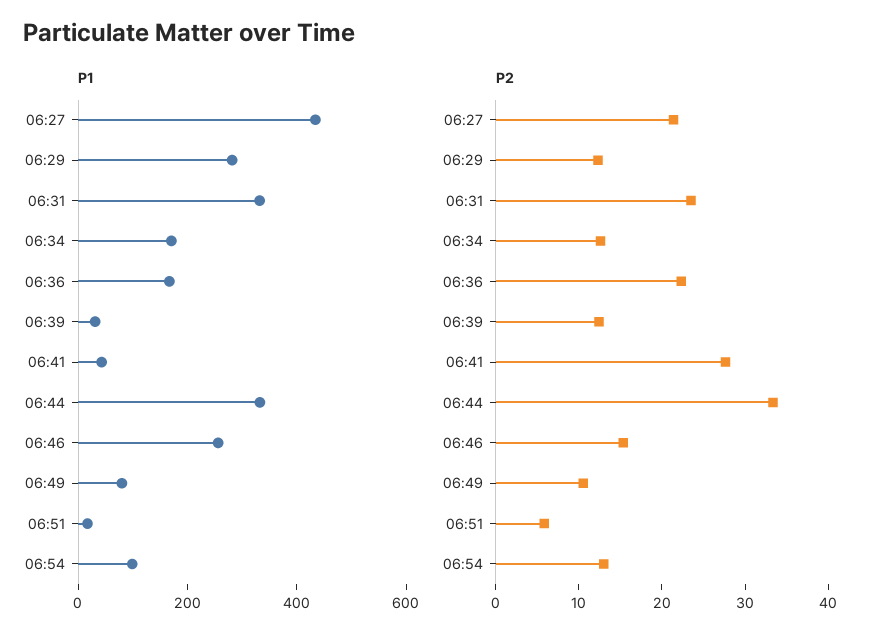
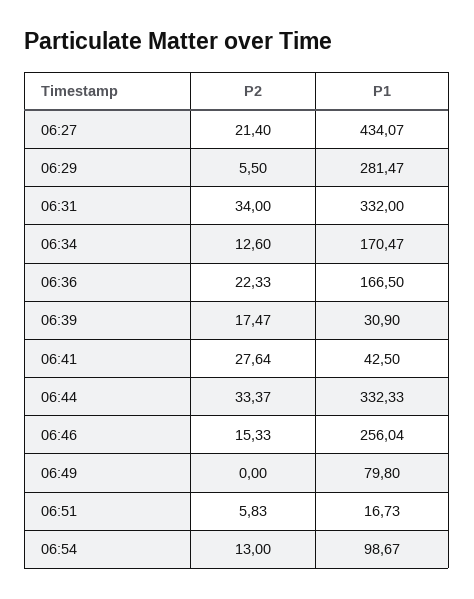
  {
    "P1": {
      "06:27": 434.07,
      "06:29": 281.47,
      "06:31": 332,
      "06:34": 170.47,
      "06:36": 166.5,
      "06:39": 30.9,
      "06:41": 42.5,
      "06:44": 332.33,
      "06:46": 256.04,
      "06:49": 79.8,
      "06:51": 16.73,
      "06:54": 98.67
    },
    "P2": {
      "06:27": 21.4,
-     "06:29": 12,
+     "06:29": 5.5,
-     "06:31": 24,
+     "06:31": 34,
      "06:34": 12.6,
      "06:36": 22.33,
-     "06:39": 12,
+     "06:39": 17.47,
      "06:41": 27.64,
      "06:44": 33.37,
      "06:46": 15.33,
-     "06:49": 10,
+     "06:49": 0,
      "06:51": 5.83,
      "06:54": 13
    }
  }

